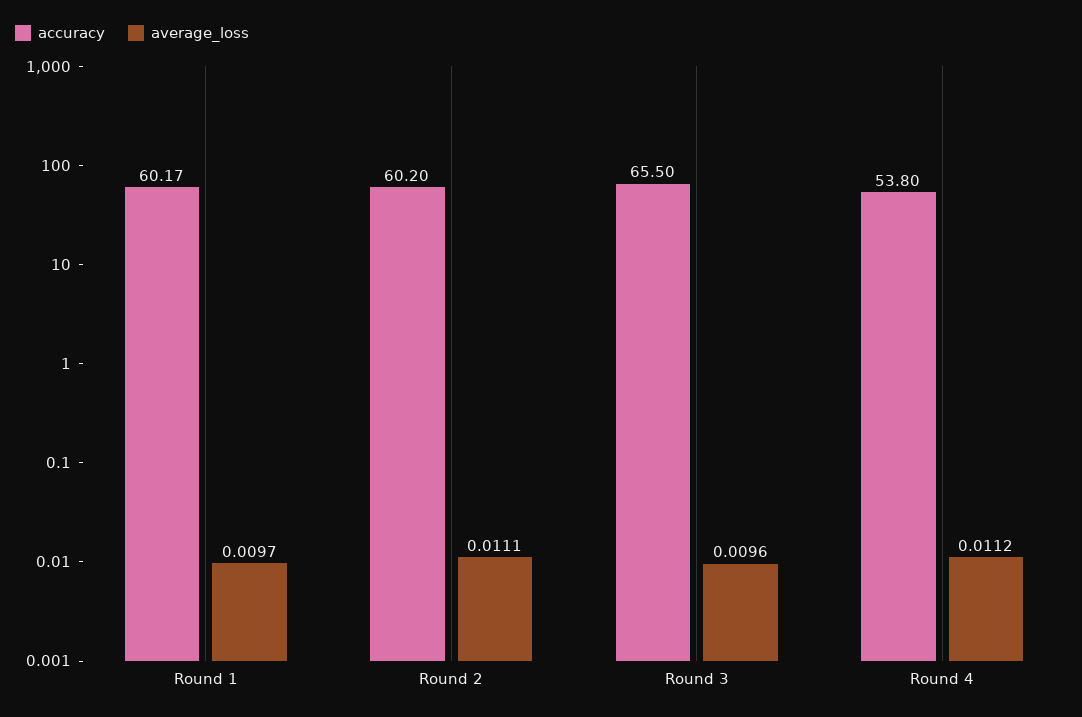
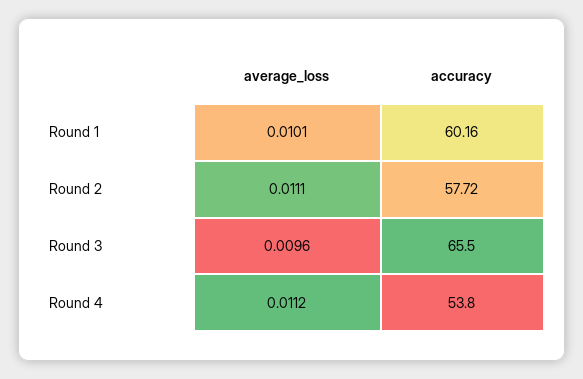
  {
    "accuracy": {
-     "Round 1": 60.17,
+     "Round 1": 60.16,
-     "Round 2": 60.2,
+     "Round 2": 57.72,
      "Round 3": 65.5,
      "Round 4": 53.8
    },
    "average_loss": {
-     "Round 1": 0.0097,
+     "Round 1": 0.0101,
      "Round 2": 0.0111,
      "Round 3": 0.0096,
      "Round 4": 0.0112
    }
  }

